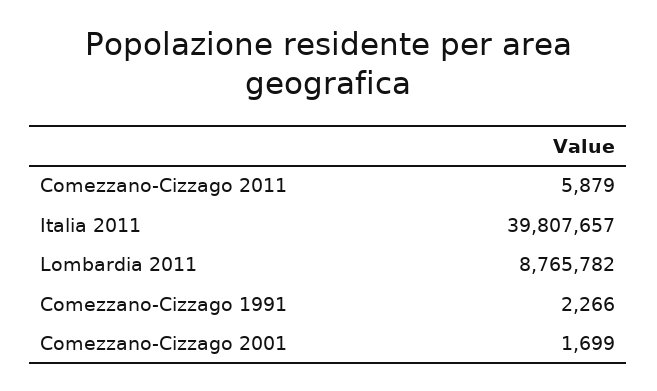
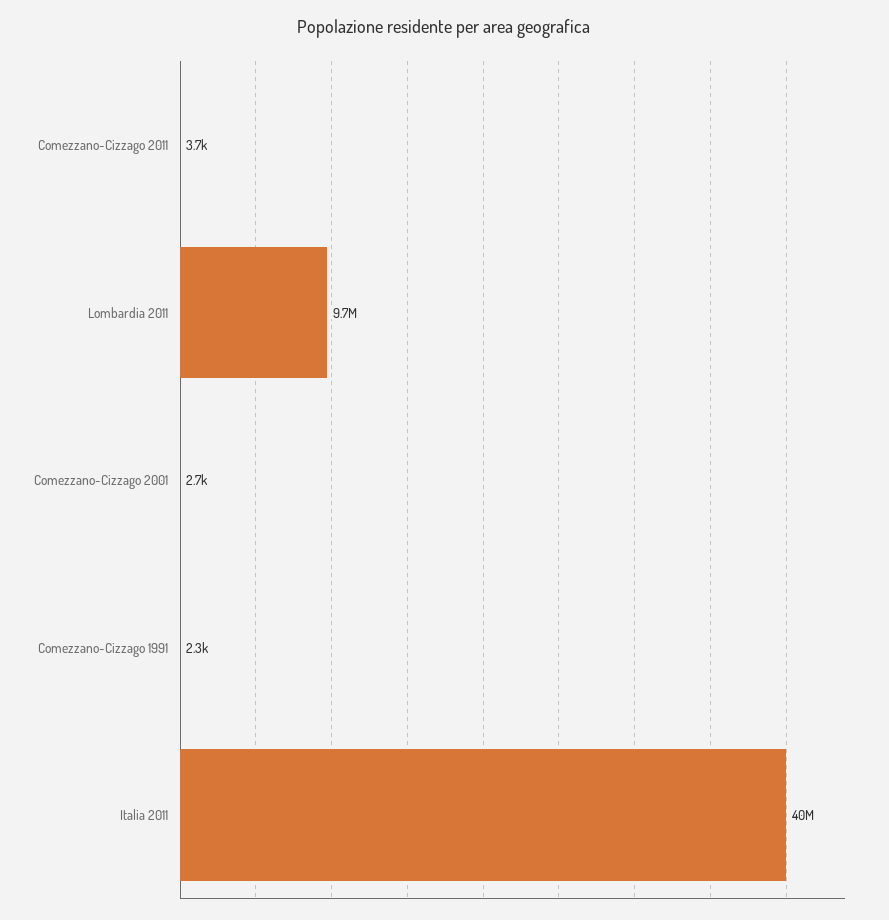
  {
-   "Comezzano-Cizzago 2011": 5879,
+   "Comezzano-Cizzago 2011": 3700,
    "Italia 2011": 39807657,
-   "Lombardia 2011": 8765782,
+   "Lombardia 2011": 9700000,
    "Comezzano-Cizzago 1991": 2266,
-   "Comezzano-Cizzago 2001": 1699
+   "Comezzano-Cizzago 2001": 2700
  }

